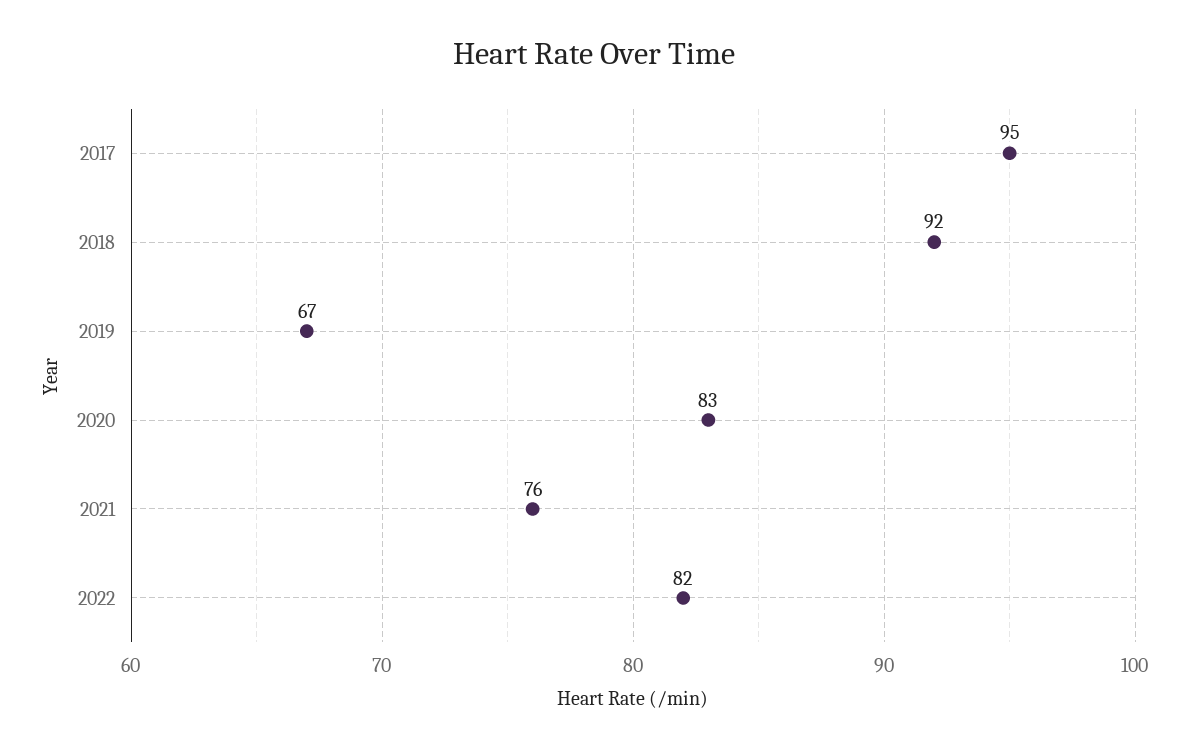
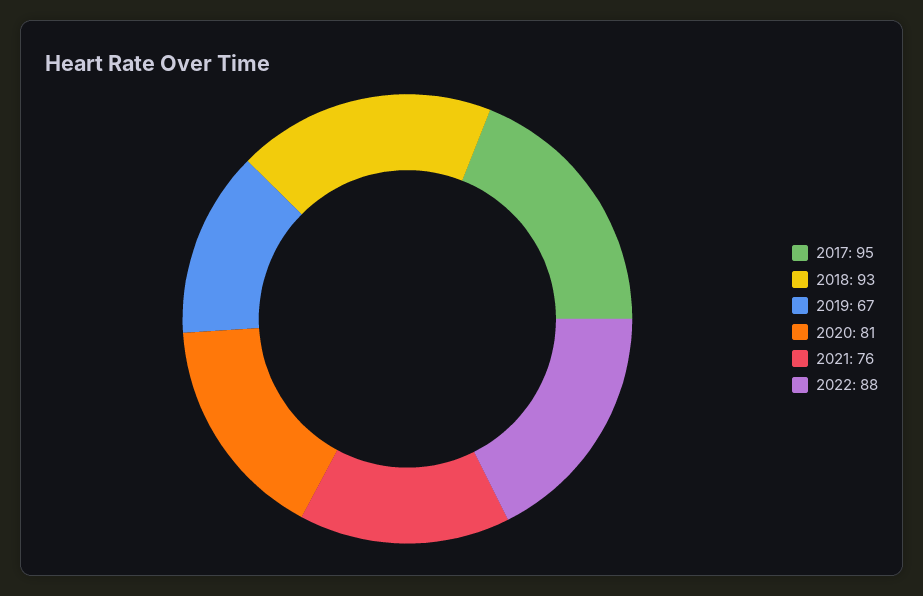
  {
    "2017": 95,
-   "2018": 92,
+   "2018": 93,
    "2019": 67,
-   "2020": 83,
+   "2020": 81,
    "2021": 76,
-   "2022": 82
+   "2022": 88
  }

